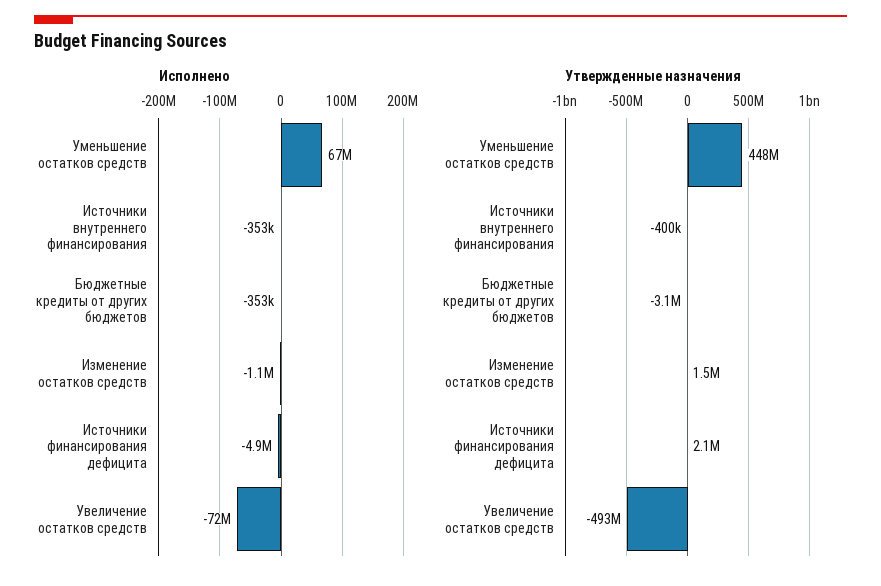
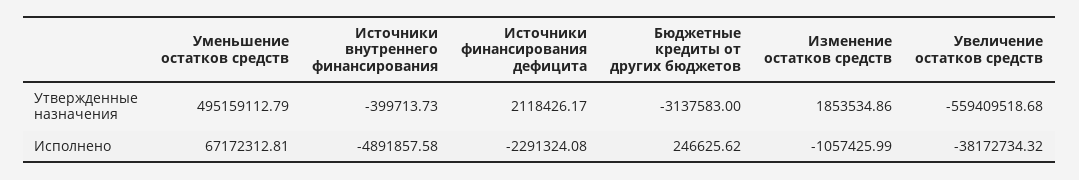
  {
    "Исполнено": {
      "Уменьшение остатков средств": 67172312.81,
-     "Источники внутреннего финансирования": -353000,
+     "Источники внутреннего финансирования": -4891857.58,
-     "Бюджетные кредиты от других бюджетов": -353000,
+     "Бюджетные кредиты от других бюджетов": 246625.62,
      "Изменение остатков средств": -1057425.99,
-     "Источники финансирования дефицита": -4900000,
+     "Источники финансирования дефицита": -2291324.08,
-     "Увеличение остатков средств": -72000000
+     "Увеличение остатков средств": -38172734.32
    },
    "Утвержденные назначения": {
-     "Уменьшение остатков средств": 448000000,
+     "Уменьшение остатков средств": 495159112.79,
      "Источники внутреннего финансирования": -399713.73,
      "Бюджетные кредиты от других бюджетов": -3137583,
-     "Изменение остатков средств": 1500000,
+     "Изменение остатков средств": 1853534.86,
      "Источники финансирования дефицита": 2118426.17,
-     "Увеличение остатков средств": -493000000
+     "Увеличение остатков средств": -559409518.68
    }
  }

